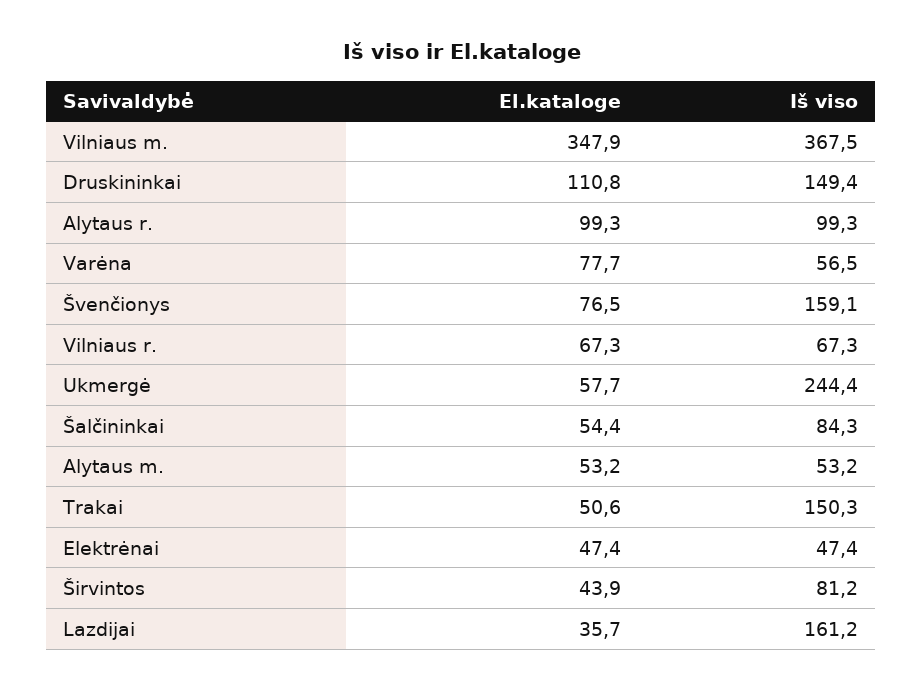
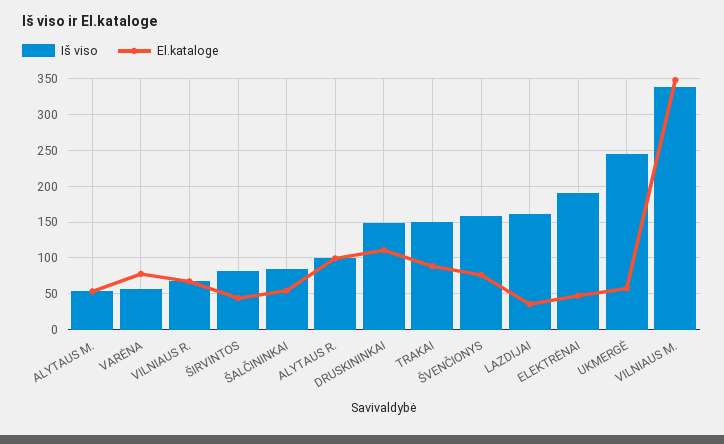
  {
    "El.kataloge": {
      "Vilniaus m.": 347.9,
      "Druskininkai": 110.8,
      "Alytaus r.": 99.3,
      "Varėna": 77.7,
      "Švenčionys": 76.5,
      "Vilniaus r.": 67.3,
      "Ukmergė": 57.7,
      "Šalčininkai": 54.4,
      "Alytaus m.": 53.2,
-     "Trakai": 50.6,
+     "Trakai": 90,
      "Elektrėnai": 47.4,
      "Širvintos": 43.9,
      "Lazdijai": 35.7
    },
    "Iš viso": {
-     "Vilniaus m.": 367.5,
+     "Vilniaus m.": 340,
      "Druskininkai": 149.4,
      "Alytaus r.": 99.3,
      "Varėna": 56.5,
      "Švenčionys": 159.1,
      "Vilniaus r.": 67.3,
      "Ukmergė": 244.4,
      "Šalčininkai": 84.3,
      "Alytaus m.": 53.2,
      "Trakai": 150.3,
-     "Elektrėnai": 47.4,
+     "Elektrėnai": 190,
      "Širvintos": 81.2,
      "Lazdijai": 161.2
    }
  }

